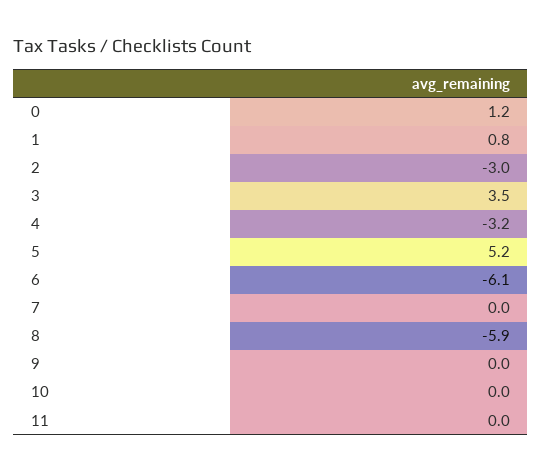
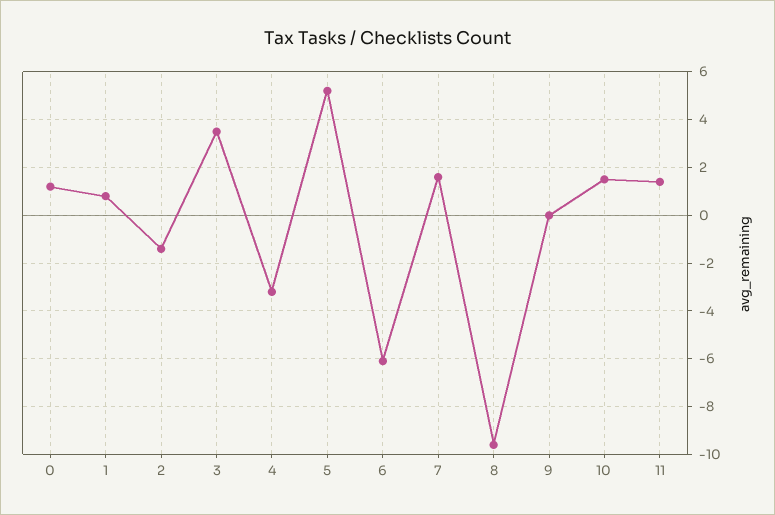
  {
    "0": 1.2,
    "1": 0.8,
-   "2": -3,
+   "2": -1.5,
    "3": 3.5,
    "4": -3.2,
    "5": 5.2,
    "6": -6.1,
-   "7": 0,
+   "7": 1.5,
-   "8": -5.9,
+   "8": -9.5,
    "9": 0,
-   "10": 0,
+   "10": 1.5,
-   "11": 0
+   "11": 1.5
  }

